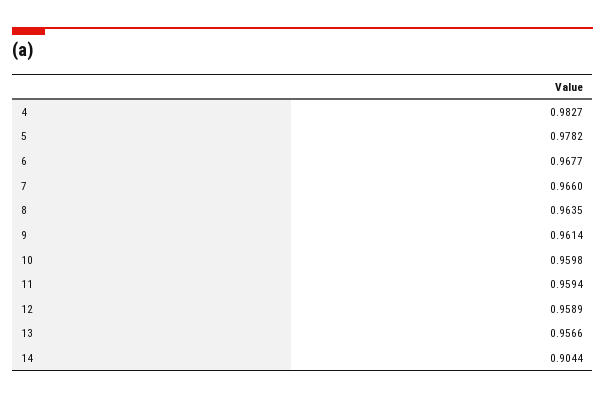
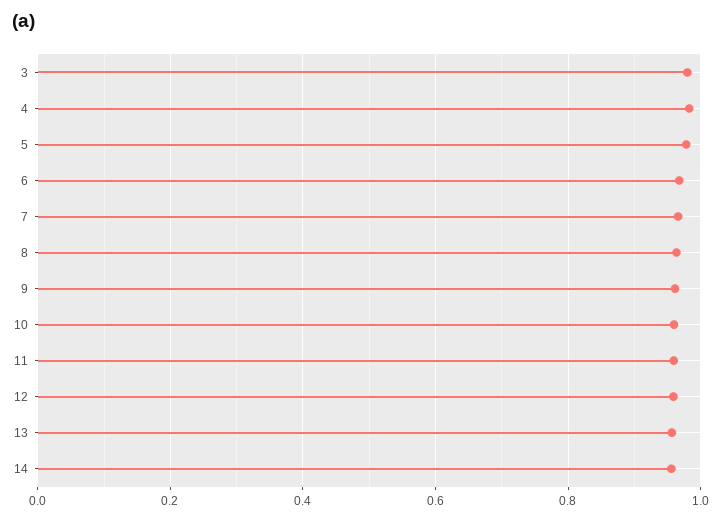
  {
    "4": 0.9827,
    "5": 0.9782,
    "6": 0.9677,
    "7": 0.966,
    "8": 0.9635,
    "9": 0.9614,
    "10": 0.9598,
    "11": 0.9594,
    "12": 0.9589,
    "13": 0.9566,
-   "14": 0.9044
+   "14": 0.96,
+   "3": 0.98
  }

